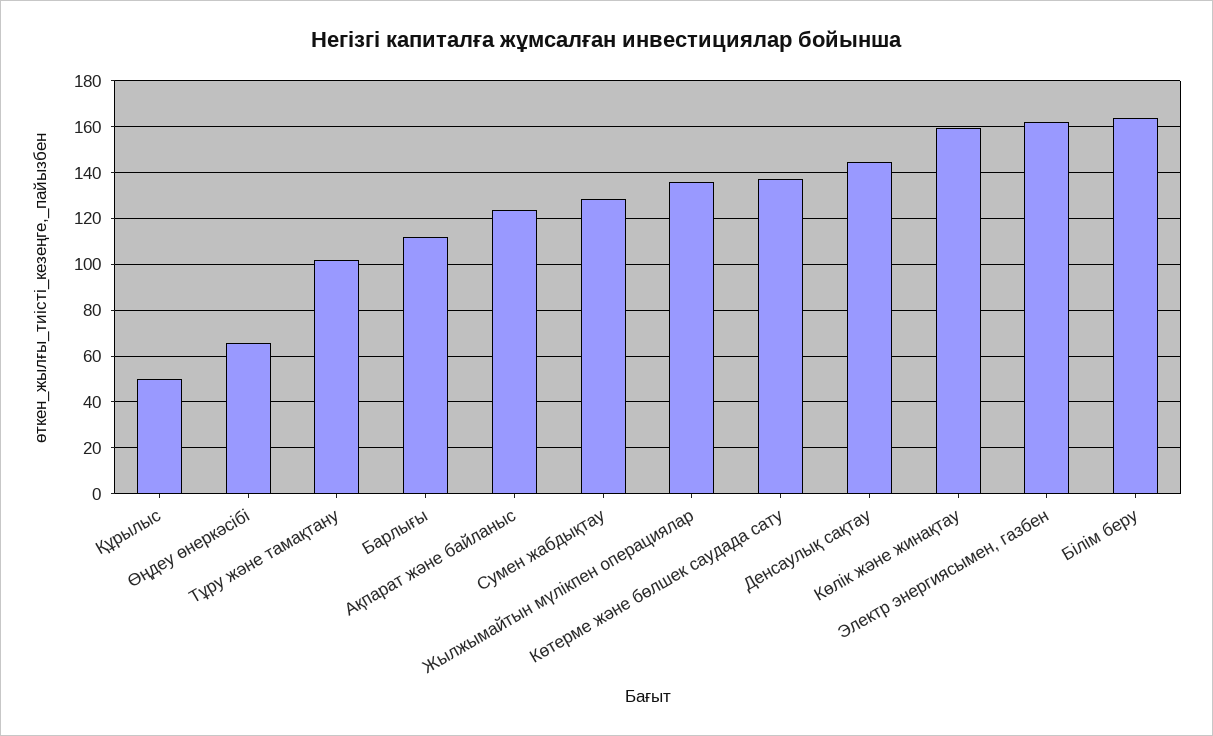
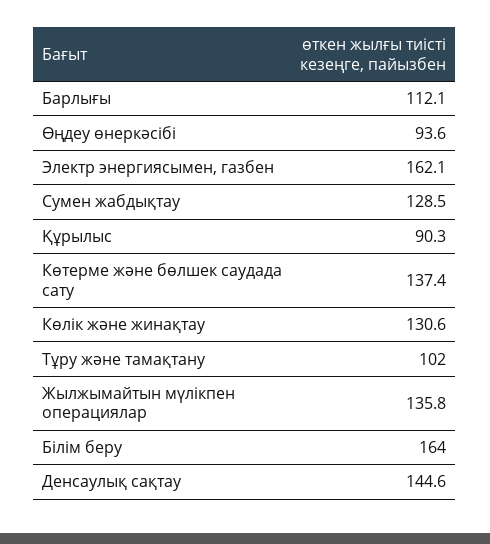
  {
-   "Құрылыс": 50,
+   "Құрылыс": 90.3,
-   "Өңдеу өнеркәсібі": 65,
+   "Өңдеу өнеркәсібі": 93.6,
    "Тұру және тамақтану": 102,
    "Барлығы": 112.1,
-   "Ақпарат және байланыс": 125,
    "Сумен жабдықтау": 128.5,
    "Жылжымайтын мүлікпен операциялар": 135.8,
    "Көтерме және бөлшек саудада сату": 137.4,
    "Денсаулық сақтау": 144.6,
-   "Көлік және жинақтау": 160,
+   "Көлік және жинақтау": 130.6,
    "Электр энергиясымен, газбен": 162.1,
    "Білім беру": 164
  }

